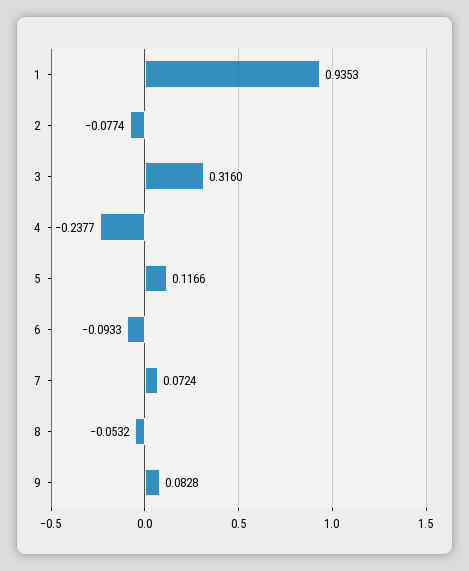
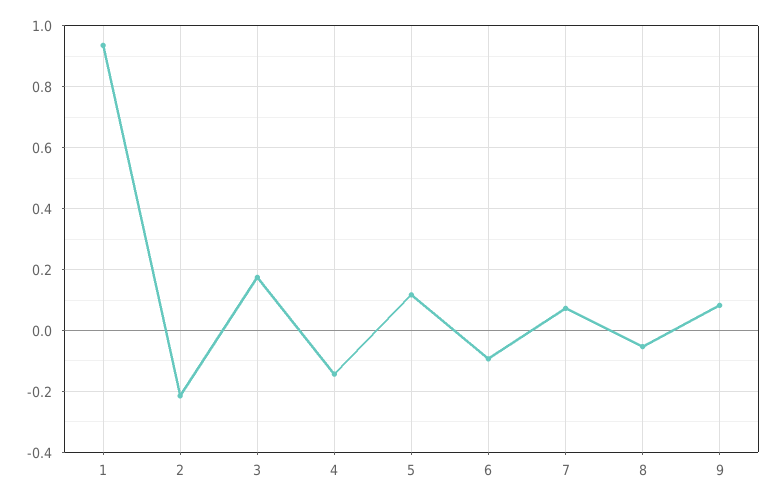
  {
    "1": 0.9353,
-   "2": -0.0774,
+   "2": -0.22,
-   "3": 0.316,
+   "3": 0.18,
-   "4": -0.2377,
+   "4": -0.14,
    "5": 0.1166,
    "6": -0.0933,
    "7": 0.0724,
    "8": -0.0532,
    "9": 0.0828
  }

